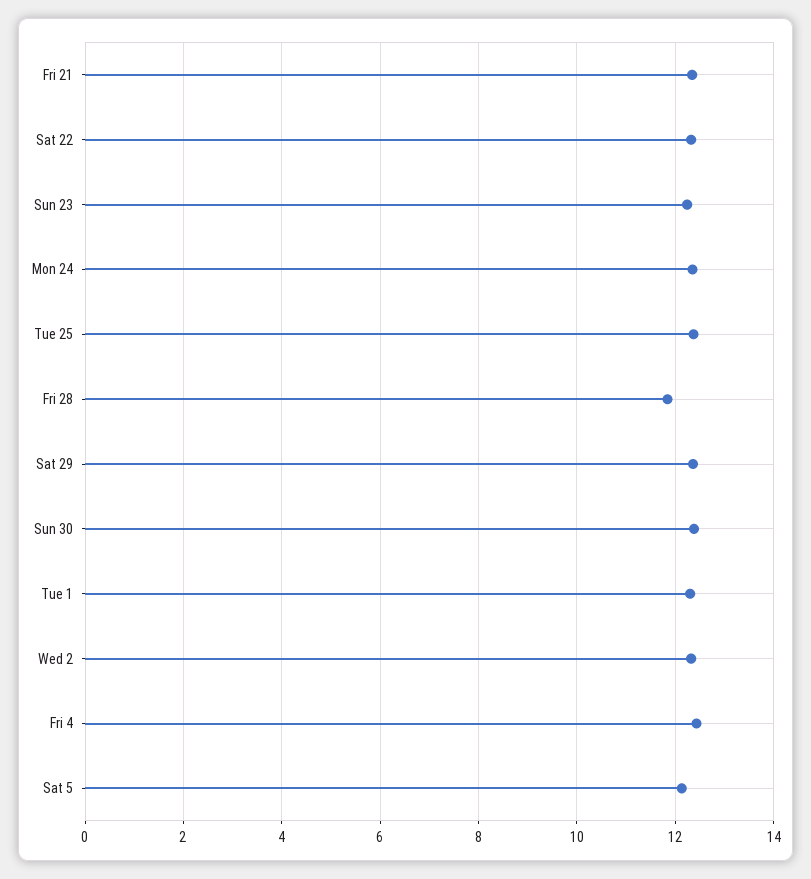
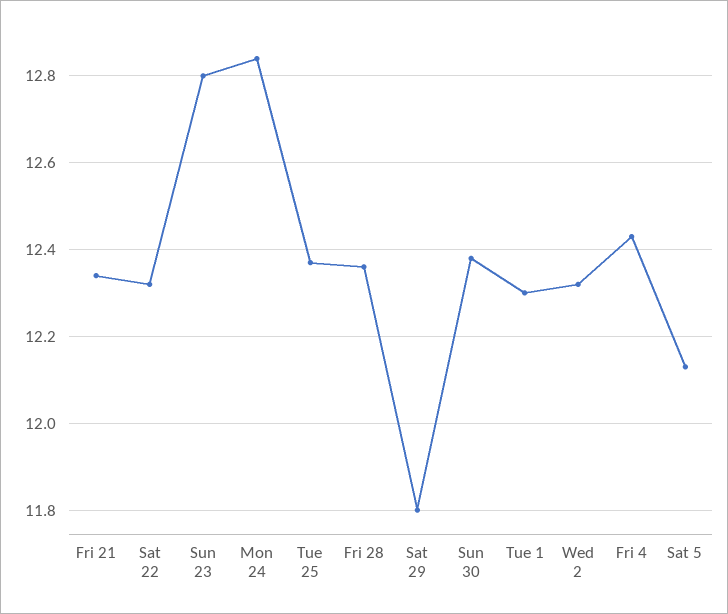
  {
    "Fri 21": 12.35,
    "Sat 22": 12.3,
-   "Sun 23": 12.2,
+   "Sun 23": 12.8,
-   "Mon 24": 12.4,
+   "Mon 24": 12.85,
    "Tue 25": 12.35,
-   "Fri 28": 11.8,
+   "Fri 28": 12.35,
-   "Sat 29": 12.4,
+   "Sat 29": 11.8,
    "Sun 30": 12.4,
    "Tue 1": 12.3,
    "Wed 2": 12.3,
    "Fri 4": 12.45,
    "Sat 5": 12.15
  }

